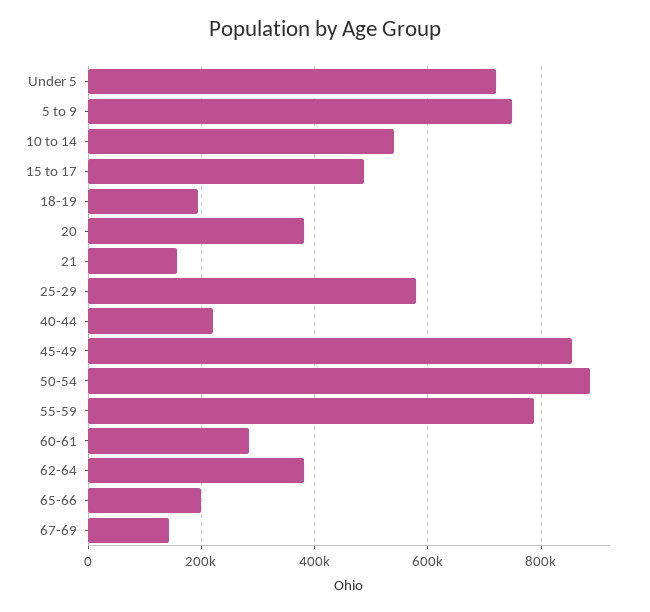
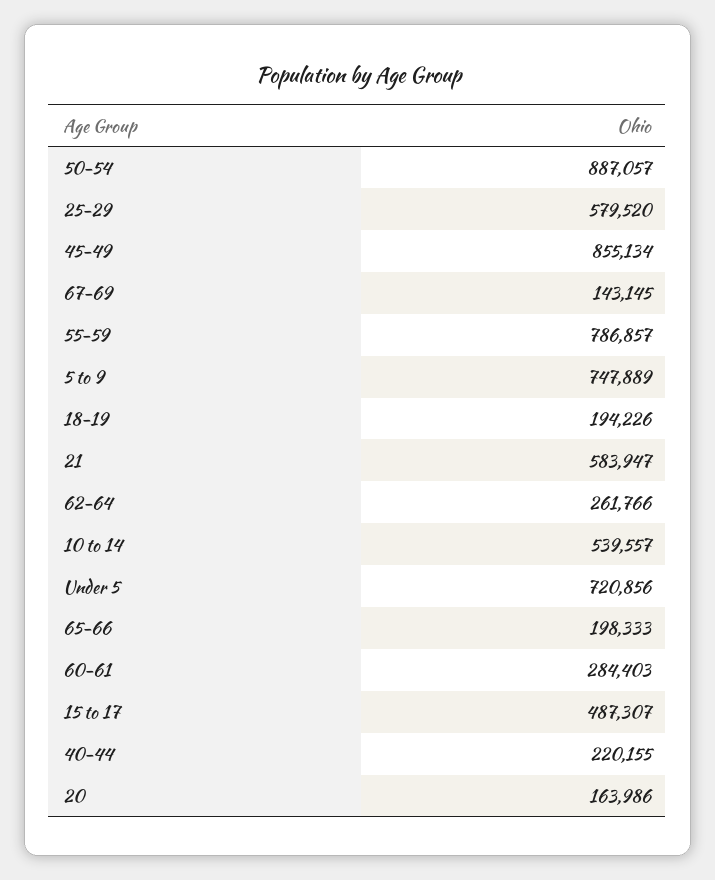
  {
    "Under 5": 720856,
    "5 to 9": 747889,
    "10 to 14": 539557,
    "15 to 17": 487307,
    "18-19": 194226,
-   "20": 380000,
+   "20": 163986,
-   "21": 160000,
+   "21": 583947,
    "25-29": 579520,
    "40-44": 220155,
    "45-49": 855134,
    "50-54": 887057,
    "55-59": 786857,
    "60-61": 284403,
-   "62-64": 380000,
+   "62-64": 261766,
    "65-66": 198333,
    "67-69": 143145
  }

